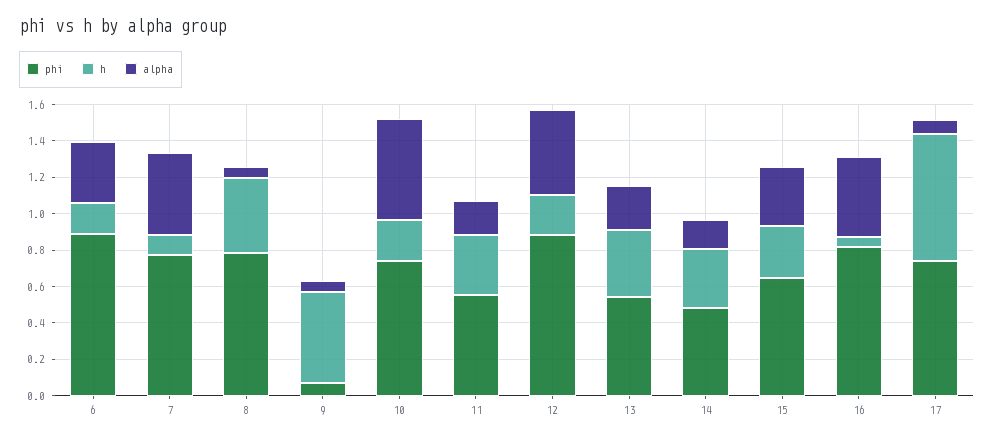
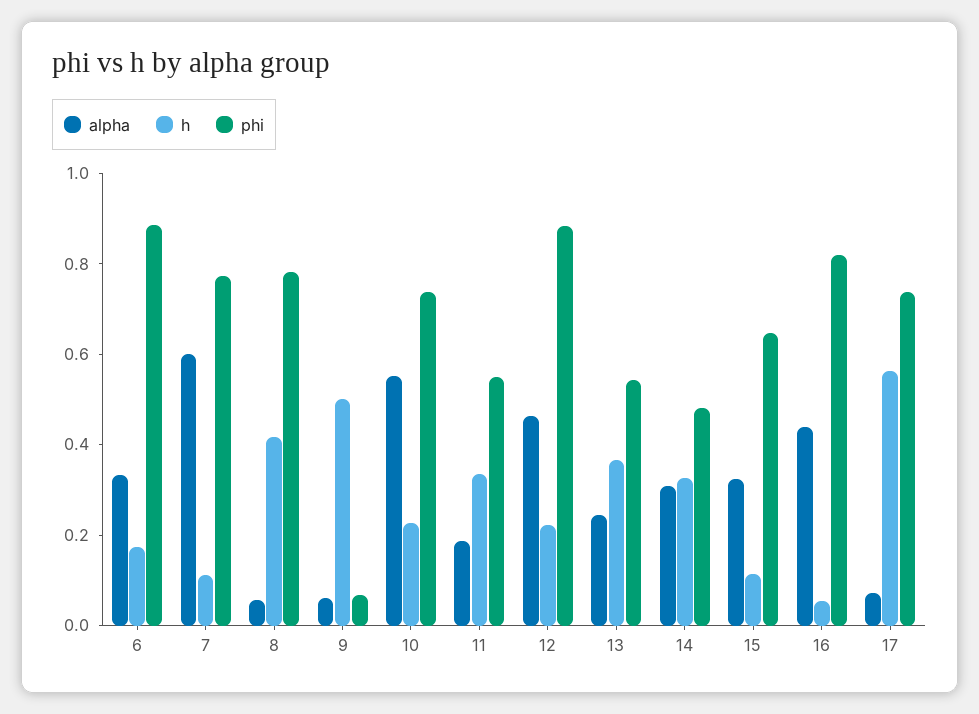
  {
    "phi": {
      "6": 0.9,
      "7": 0.75,
      "8": 0.8,
      "9": 0.05,
      "10": 0.75,
      "11": 0.55,
      "12": 0.9,
      "13": 0.55,
      "14": 0.5,
      "15": 0.65,
      "16": 0.8,
      "17": 0.75
    },
    "h": {
      "6": 0.15,
      "7": 0.1,
      "8": 0.4,
      "9": 0.5,
      "10": 0.25,
      "11": 0.35,
      "12": 0.2,
      "13": 0.35,
      "14": 0.35,
-     "15": 0.3,
+     "15": 0.1,
      "16": 0.05,
-     "17": 0.7
+     "17": 0.55
    },
    "alpha": {
      "6": 0.35,
-     "7": 0.45,
+     "7": 0.6,
      "8": 0.05,
      "9": 0.05,
      "10": 0.55,
      "11": 0.2,
      "12": 0.45,
      "13": 0.25,
-     "14": 0.15,
+     "14": 0.3,
      "15": 0.3,
      "16": 0.45,
      "17": 0.05
    }
  }

